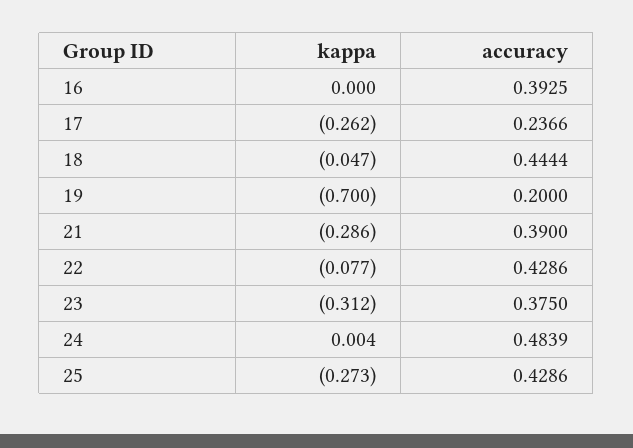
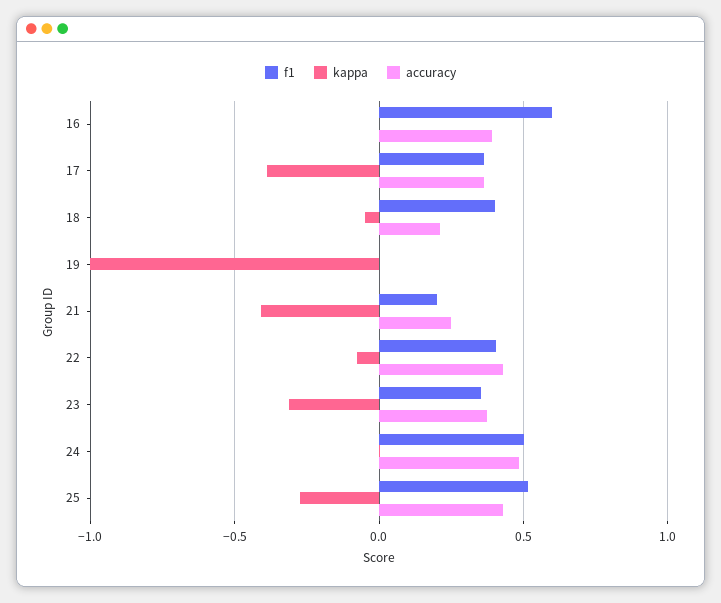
  {
    "kappa": {
      "16": 0,
-     "17": -0.262,
+     "17": -0.4,
      "18": -0.047,
-     "19": -0.7,
+     "19": -1,
-     "21": -0.286,
+     "21": -0.4,
      "22": -0.077,
      "23": -0.312,
      "24": 0.004,
      "25": -0.273
    },
    "accuracy": {
      "16": 0.3925,
-     "17": 0.2366,
+     "17": 0.35,
-     "18": 0.4444,
+     "18": 0.2,
-     "19": 0.2,
+     "19": 0,
-     "21": 0.39,
+     "21": 0.25,
      "22": 0.4286,
      "23": 0.375,
      "24": 0.4839,
      "25": 0.4286
-   }
+   },
+   "f1": {
+     "16": 0.6,
+     "17": 0.35,
+     "18": 0.4,
+     "19": 0,
+     "21": 0.2,
+     "22": 0.4,
+     "23": 0.35,
+     "24": 0.5,
+     "25": 0.5
+   }
  }

